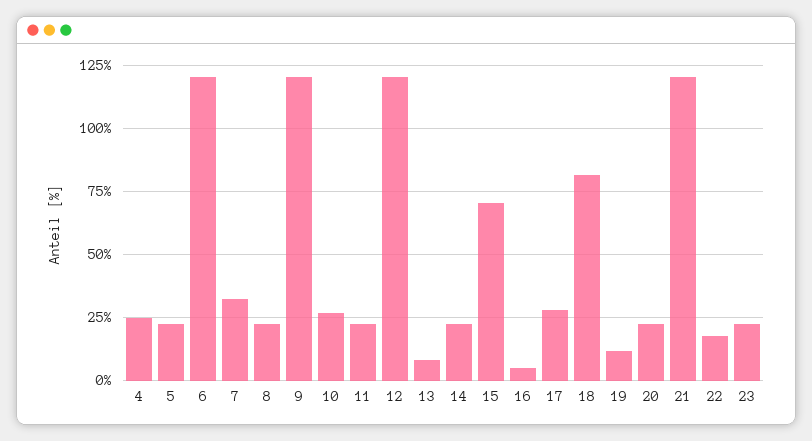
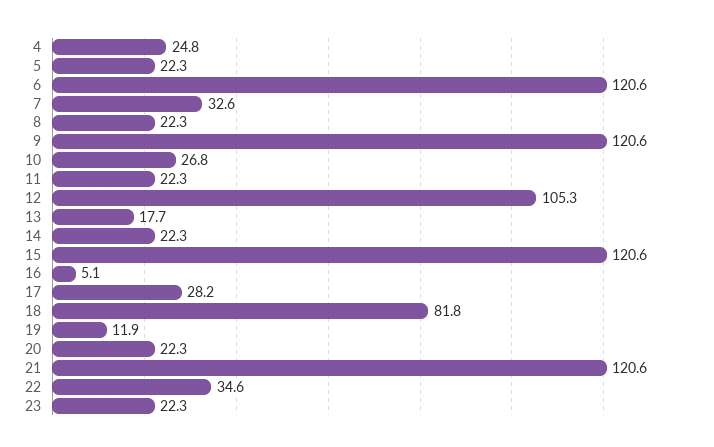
  {
    "4": 24.8,
    "5": 22.3,
    "6": 120.6,
    "7": 32.6,
    "8": 22.3,
    "9": 120.6,
    "10": 26.8,
    "11": 22.3,
-   "12": 120,
+   "12": 105.3,
-   "13": 7.5,
+   "13": 17.7,
    "14": 22.3,
-   "15": 70,
+   "15": 120.6,
    "16": 5.1,
    "17": 28.2,
    "18": 81.8,
    "19": 11.9,
    "20": 22.3,
    "21": 120.6,
-   "22": 17.5,
+   "22": 34.6,
    "23": 22.3
  }

